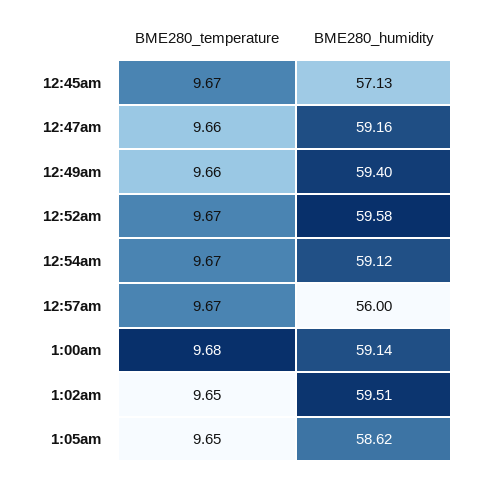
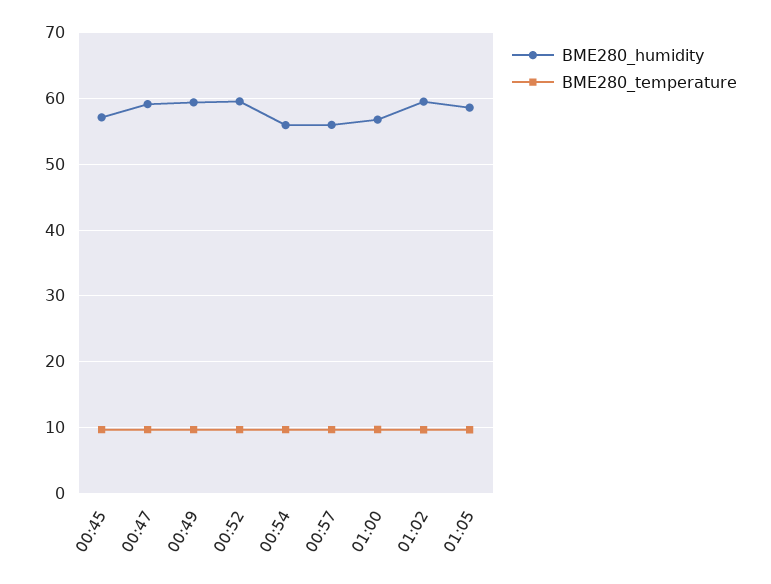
  {
    "BME280_temperature": {
      "12:45am": 9.67,
      "12:47am": 9.66,
      "12:49am": 9.66,
      "12:52am": 9.67,
      "12:54am": 9.67,
      "12:57am": 9.67,
      "1:00am": 9.68,
      "1:02am": 9.65,
      "1:05am": 9.65
    },
    "BME280_humidity": {
      "12:45am": 57.13,
      "12:47am": 59.16,
      "12:49am": 59.4,
      "12:52am": 59.58,
-     "12:54am": 59.12,
+     "12:54am": 56,
      "12:57am": 56,
-     "1:00am": 59.14,
+     "1:00am": 57,
      "1:02am": 59.51,
      "1:05am": 58.62
    }
  }

